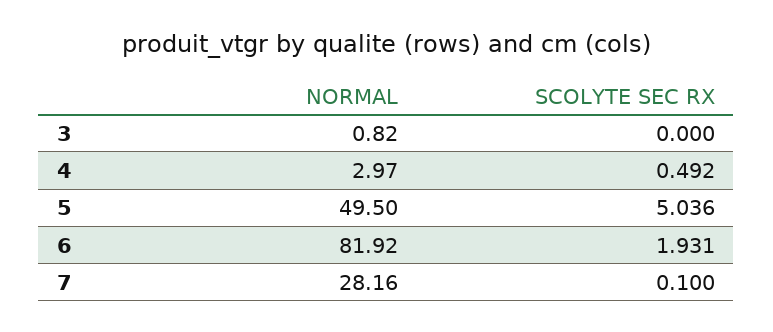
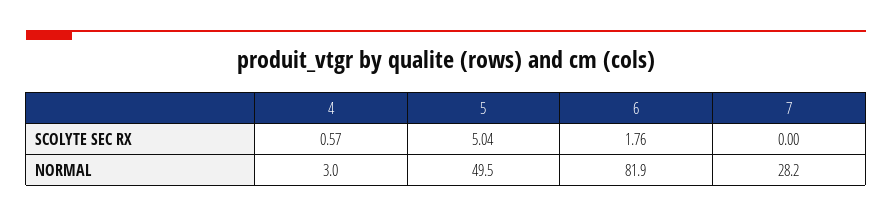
  {
    "NORMAL": {
-     "3": 0.82,
      "4": 2.97,
      "5": 49.5,
      "6": 81.92,
      "7": 28.16
    },
    "SCOLYTE SEC RX": {
-     "3": 0,
-     "4": 0.492,
+     "4": 0.57,
      "5": 5.036,
-     "6": 1.931,
+     "6": 1.76,
-     "7": 0.1
+     "7": 0
    }
  }

